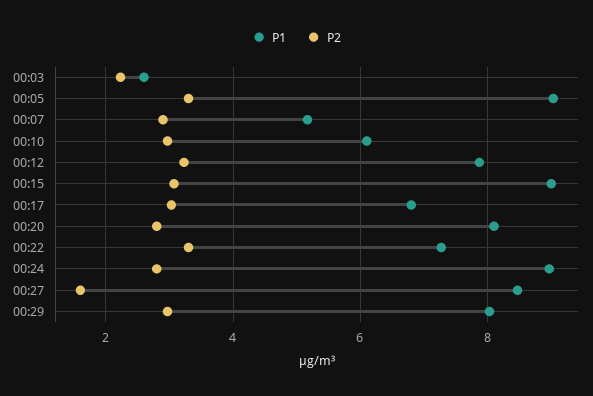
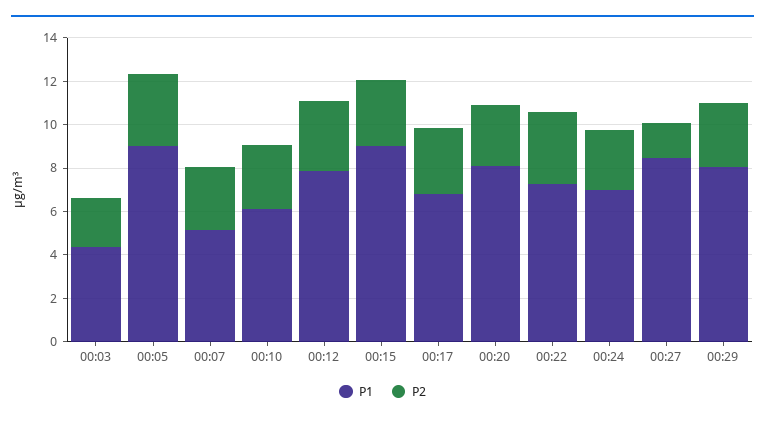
  {
    "P1": {
-     "00:03": 2.6,
+     "00:03": 4.5,
      "00:05": 9,
      "00:07": 5.2,
      "00:10": 6.2,
      "00:12": 7.8,
      "00:15": 9,
      "00:17": 6.8,
      "00:20": 8.2,
      "00:22": 7.2,
-     "00:24": 9,
+     "00:24": 7,
      "00:27": 8.4,
      "00:29": 8
    },
    "P2": {
      "00:03": 2.2,
      "00:05": 3.4,
      "00:07": 3,
      "00:10": 3,
      "00:12": 3.2,
      "00:15": 3,
      "00:17": 3,
      "00:20": 2.8,
      "00:22": 3.4,
      "00:24": 2.8,
      "00:27": 1.6,
      "00:29": 3
    }
  }

